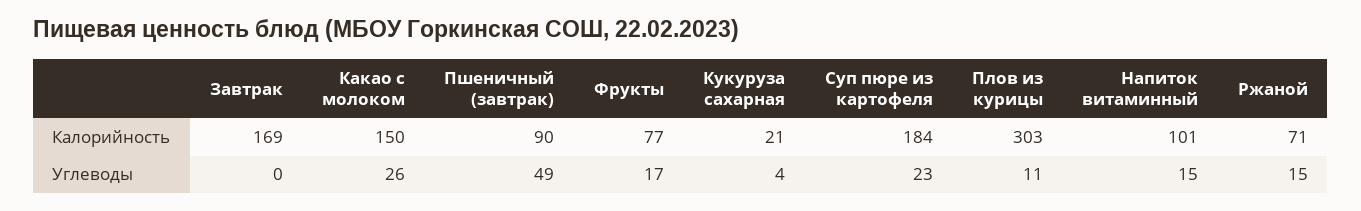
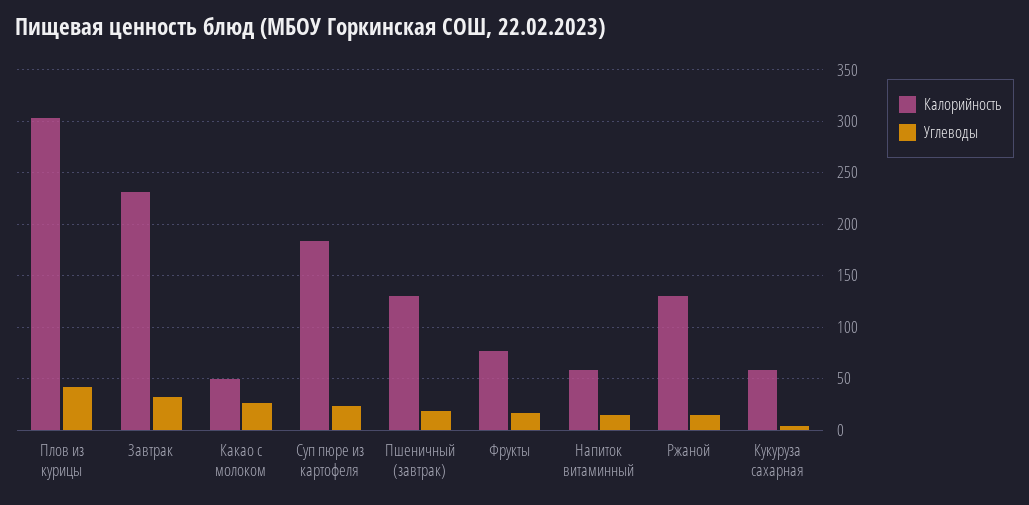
  {
    "Калорийность": {
-     "Завтрак": 169,
+     "Завтрак": 230,
-     "Какао с молоком": 150,
+     "Какао с молоком": 50,
-     "Пшеничный (завтрак)": 90,
+     "Пшеничный (завтрак)": 130,
      "Фрукты": 77,
-     "Кукуруза сахарная": 21,
+     "Кукуруза сахарная": 60,
      "Суп пюре из картофеля": 184,
      "Плов из курицы": 303,
-     "Напиток витаминный": 101,
+     "Напиток витаминный": 60,
-     "Ржаной": 71
+     "Ржаной": 130
    },
    "Углеводы": {
-     "Завтрак": 0,
+     "Завтрак": 30,
      "Какао с молоком": 26,
-     "Пшеничный (завтрак)": 49,
+     "Пшеничный (завтрак)": 20,
      "Фрукты": 17,
      "Кукуруза сахарная": 4,
      "Суп пюре из картофеля": 23,
-     "Плов из курицы": 11,
+     "Плов из курицы": 40,
      "Напиток витаминный": 15,
      "Ржаной": 15
    }
  }

